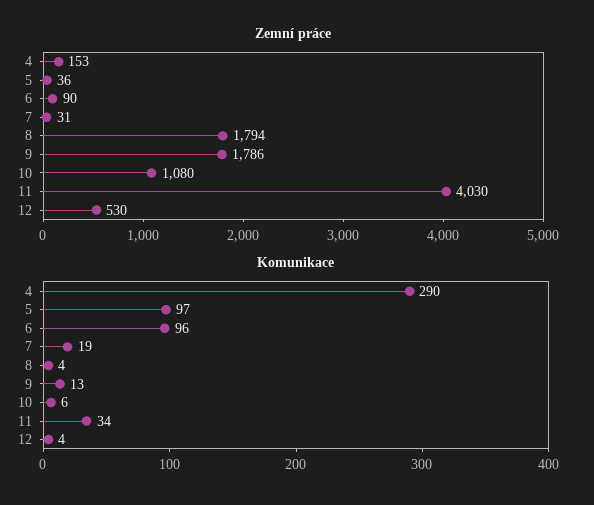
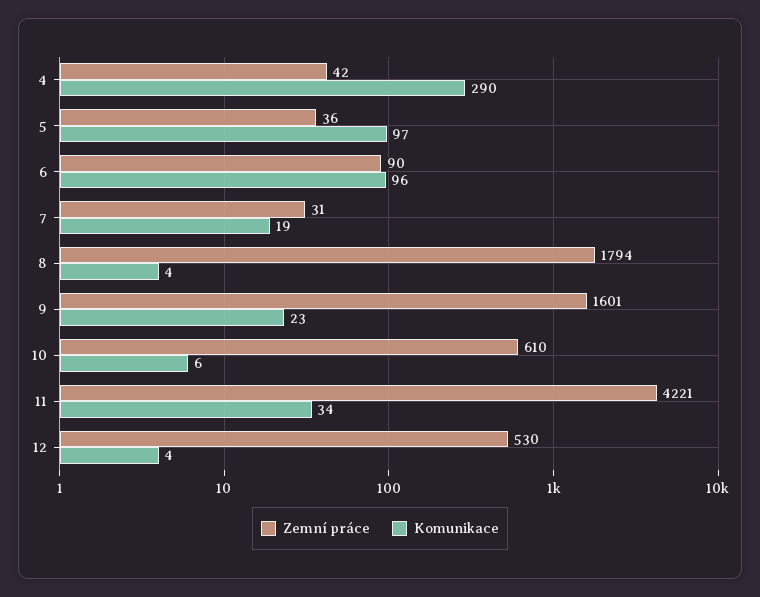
  {
    "Zemní práce": {
-     "4": 153,
+     "4": 42,
      "5": 36,
      "6": 90,
      "7": 31,
      "8": 1794,
-     "9": 1786,
+     "9": 1601,
-     "10": 1080,
+     "10": 610,
-     "11": 4030,
+     "11": 4221,
      "12": 530
    },
    "Komunikace": {
      "4": 290,
      "5": 97,
      "6": 96,
      "7": 19,
      "8": 4,
-     "9": 13,
+     "9": 23,
      "10": 6,
      "11": 34,
      "12": 4
    }
  }

